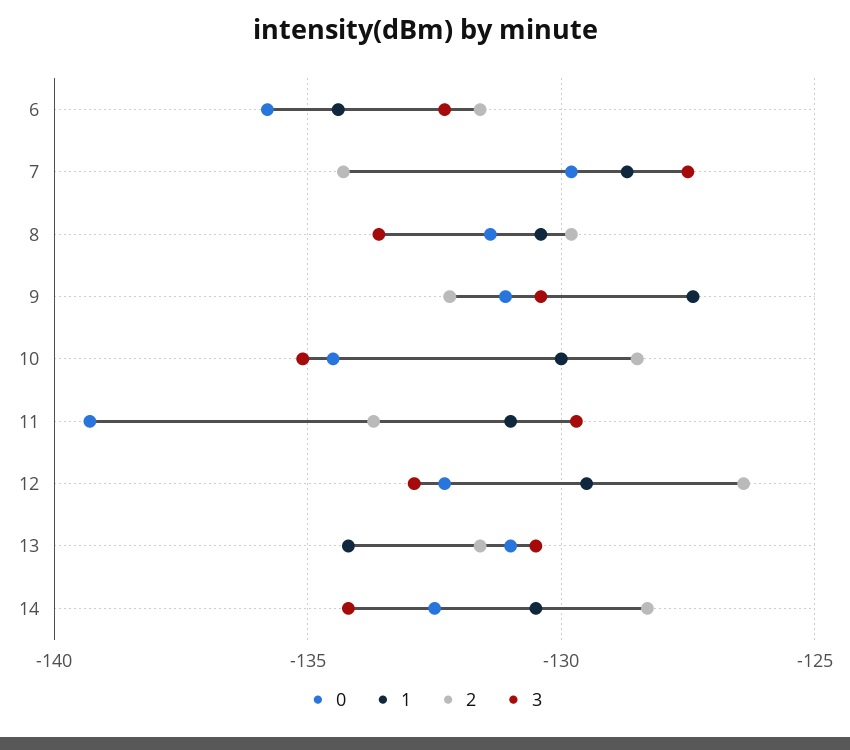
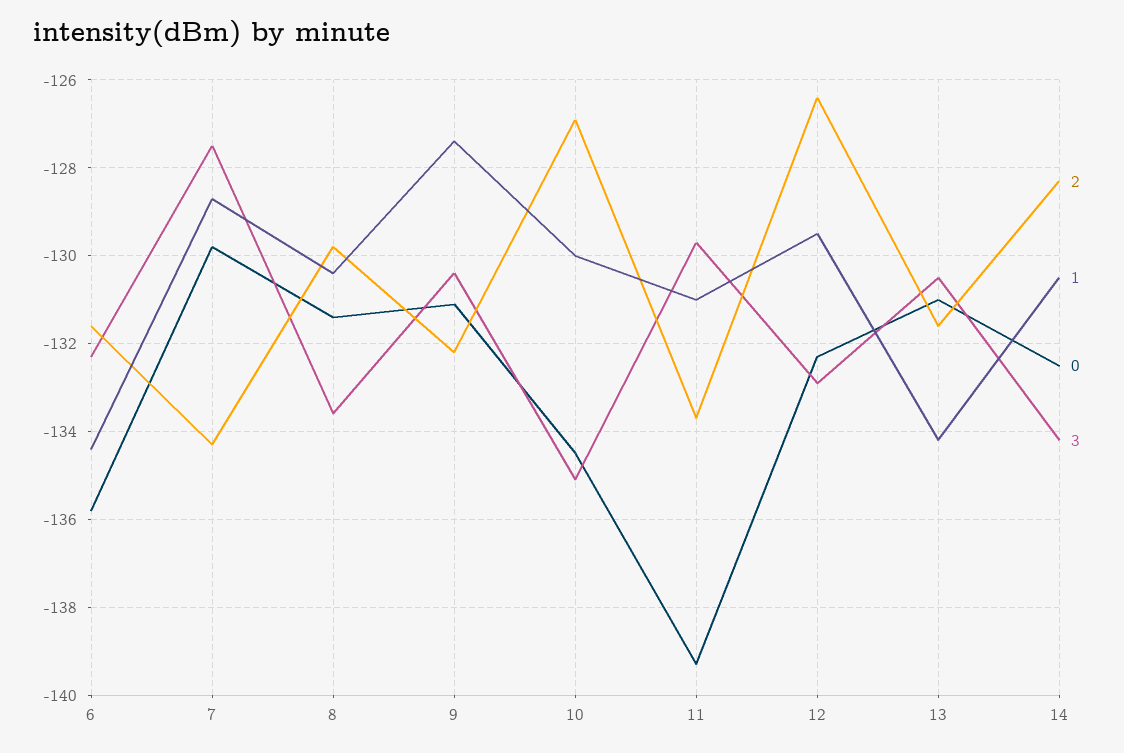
  {
    "0": {
      "6": -136,
      "7": -130,
      "8": -131.5,
      "9": -131,
      "10": -134.5,
      "11": -139.5,
      "12": -132.5,
      "13": -131,
      "14": -132.5
    },
    "1": {
      "6": -134.5,
      "7": -128.5,
      "8": -130.5,
      "9": -127.5,
      "10": -130,
      "11": -131,
      "12": -129.5,
      "13": -134,
      "14": -130.5
    },
    "2": {
      "6": -131.5,
      "7": -134.5,
      "8": -130,
      "9": -132,
-     "10": -128.5,
+     "10": -127,
      "11": -133.5,
      "12": -126.5,
      "13": -131.5,
      "14": -128.5
    },
    "3": {
      "6": -132.5,
      "7": -127.5,
      "8": -133.5,
      "9": -130.5,
      "10": -135,
      "11": -129.5,
      "12": -133,
      "13": -130.5,
      "14": -134
    }
  }

